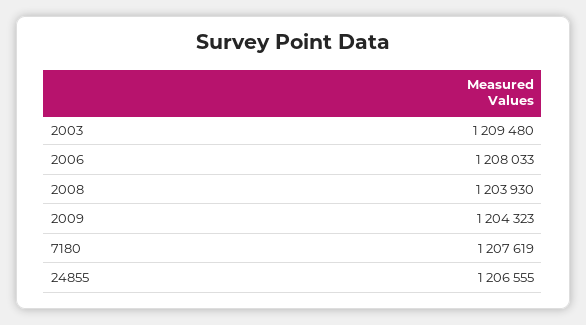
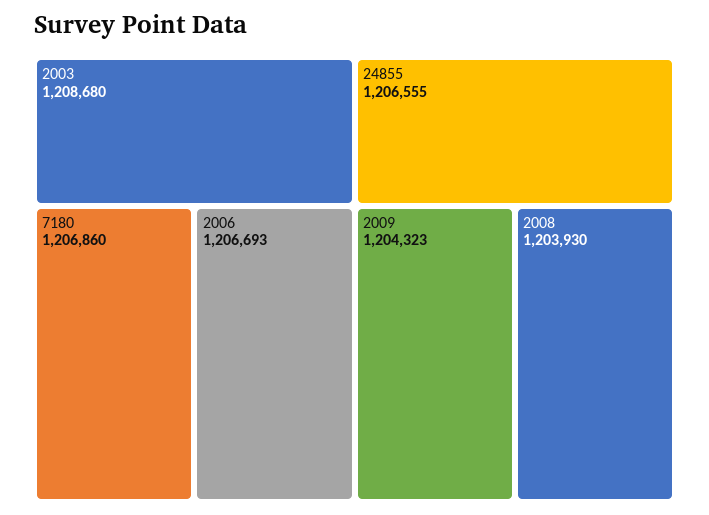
  {
-   "2003": 1209480,
+   "2003": 1208680,
-   "2006": 1208033,
+   "2006": 1206693,
    "2008": 1203930,
    "2009": 1204323,
-   "7180": 1207619,
+   "7180": 1206860,
    "24855": 1206555
  }

